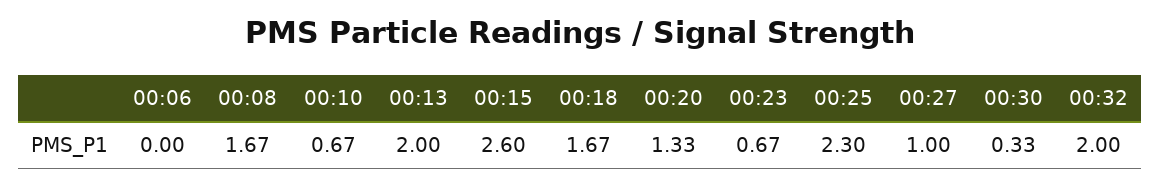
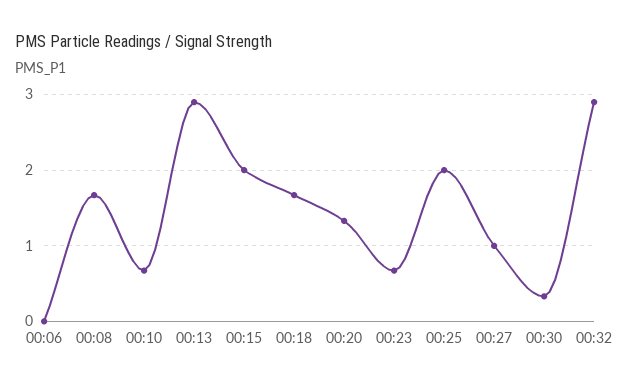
  {
    "00:06": 0,
    "00:08": 1.67,
    "00:10": 0.67,
-   "00:13": 2,
+   "00:13": 2.9,
-   "00:15": 2.6,
+   "00:15": 2,
    "00:18": 1.67,
    "00:20": 1.33,
    "00:23": 0.67,
-   "00:25": 2.3,
+   "00:25": 2,
    "00:27": 1,
    "00:30": 0.33,
-   "00:32": 2
+   "00:32": 2.9
  }

